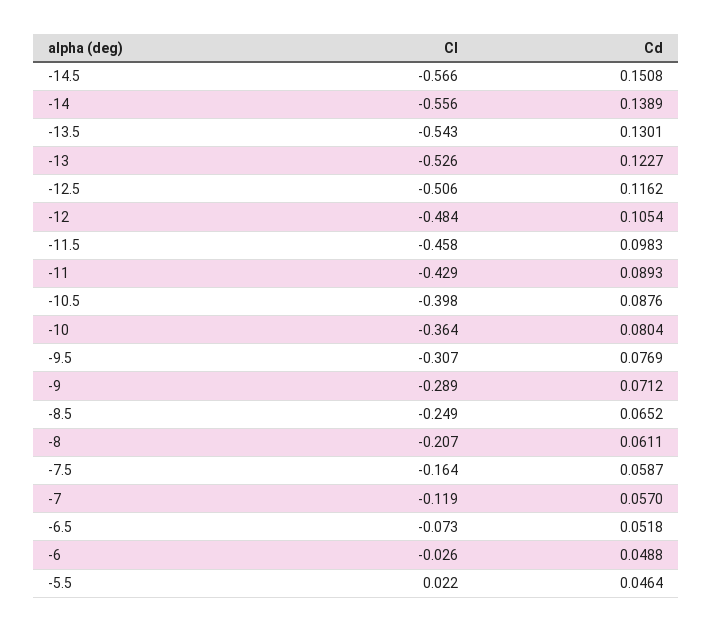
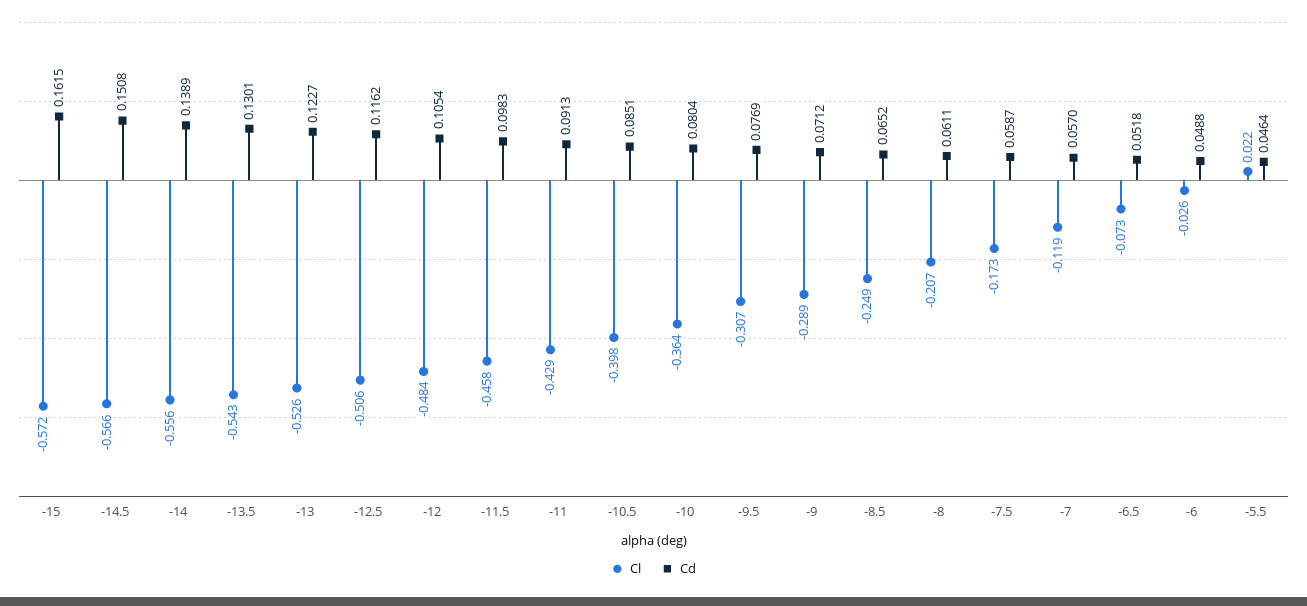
  {
    "Cl": {
      "-14.5": -0.566,
      "-14": -0.556,
      "-13.5": -0.543,
      "-13": -0.526,
      "-12.5": -0.506,
      "-12": -0.484,
      "-11.5": -0.458,
      "-11": -0.429,
      "-10.5": -0.398,
      "-10": -0.364,
      "-9.5": -0.307,
      "-9": -0.289,
      "-8.5": -0.249,
      "-8": -0.207,
-     "-7.5": -0.164,
+     "-7.5": -0.173,
      "-7": -0.119,
      "-6.5": -0.073,
      "-6": -0.026,
-     "-5.5": 0.022
+     "-5.5": 0.022,
+     "-15": -0.572
    },
    "Cd": {
      "-14.5": 0.1508,
      "-14": 0.1389,
      "-13.5": 0.1301,
      "-13": 0.1227,
      "-12.5": 0.1162,
      "-12": 0.1054,
      "-11.5": 0.0983,
-     "-11": 0.0893,
+     "-11": 0.0913,
-     "-10.5": 0.0876,
+     "-10.5": 0.0851,
      "-10": 0.0804,
      "-9.5": 0.0769,
      "-9": 0.0712,
      "-8.5": 0.0652,
      "-8": 0.0611,
      "-7.5": 0.0587,
      "-7": 0.057,
      "-6.5": 0.0518,
      "-6": 0.0488,
-     "-5.5": 0.0464
+     "-5.5": 0.0464,
+     "-15": 0.1615
    }
  }

